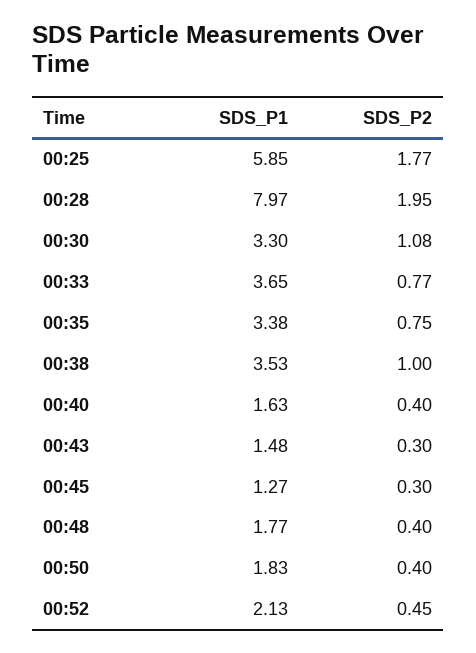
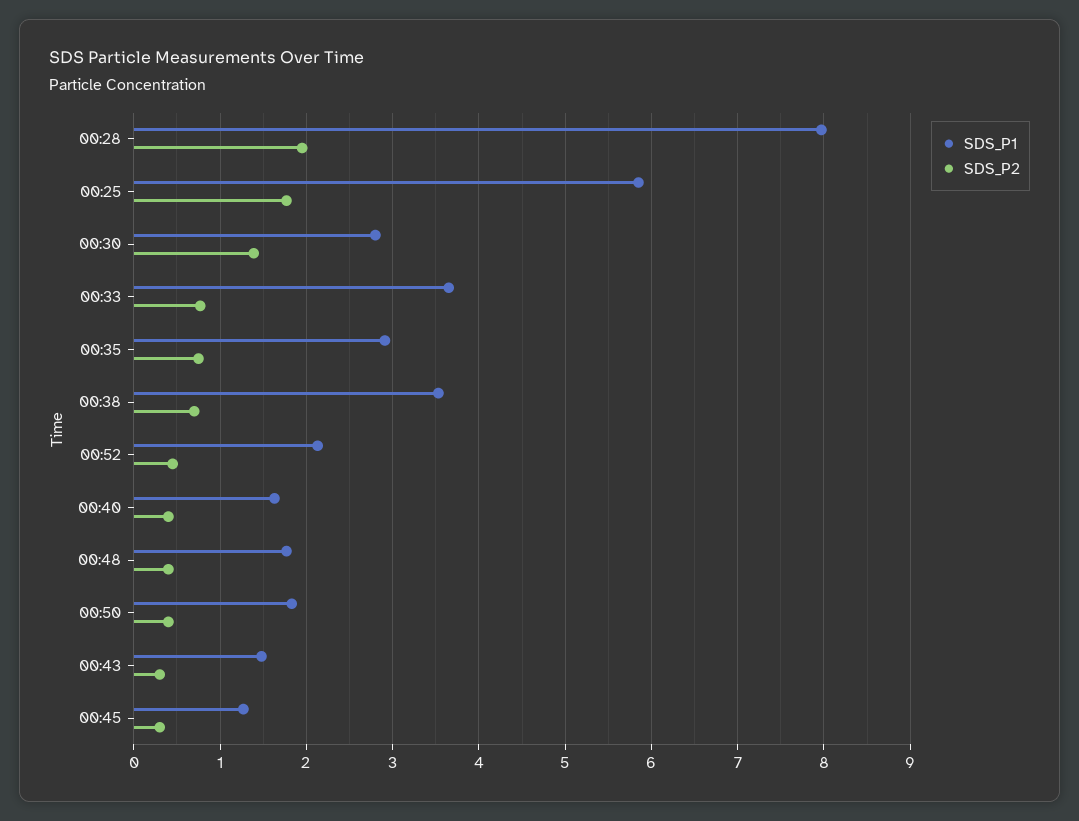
  {
    "SDS_P1": {
      "00:25": 5.85,
      "00:28": 7.97,
-     "00:30": 3.3,
+     "00:30": 2.8,
      "00:33": 3.65,
-     "00:35": 3.38,
+     "00:35": 2.9,
      "00:38": 3.53,
      "00:40": 1.63,
      "00:43": 1.48,
      "00:45": 1.27,
      "00:48": 1.77,
      "00:50": 1.83,
      "00:52": 2.13
    },
    "SDS_P2": {
      "00:25": 1.77,
      "00:28": 1.95,
-     "00:30": 1.08,
+     "00:30": 1.4,
      "00:33": 0.77,
      "00:35": 0.75,
-     "00:38": 1,
+     "00:38": 0.7,
      "00:40": 0.4,
      "00:43": 0.3,
      "00:45": 0.3,
      "00:48": 0.4,
      "00:50": 0.4,
      "00:52": 0.45
    }
  }

